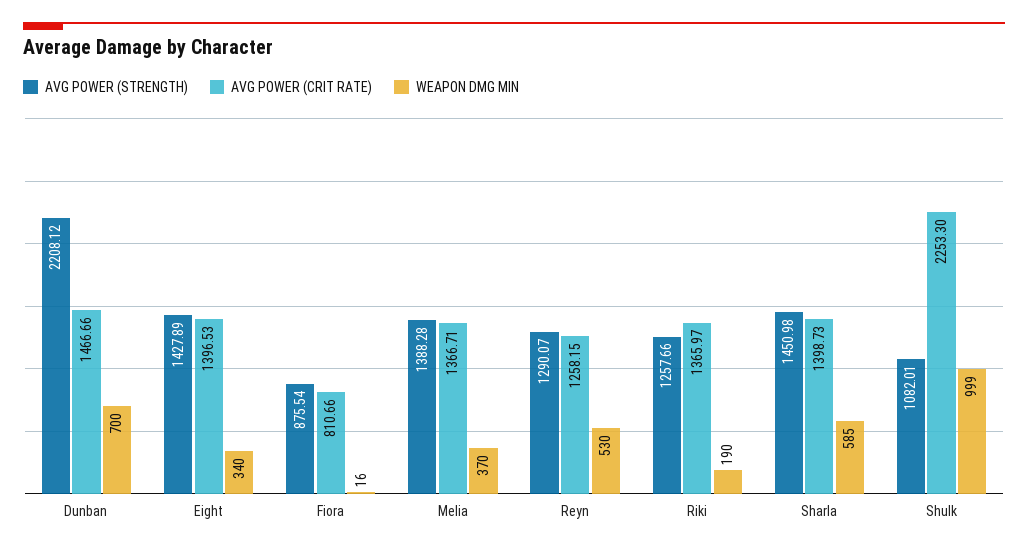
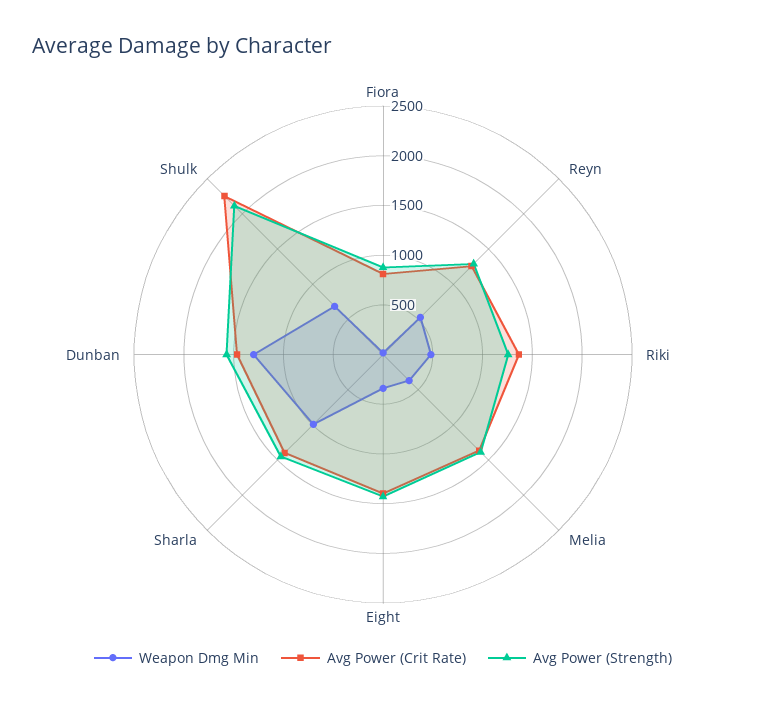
  {
    "AVG POWER (STRENGTH)": {
-     "Dunban": 2208.12,
+     "Dunban": 1600,
      "Eight": 1427.89,
      "Fiora": 875.54,
      "Melia": 1388.28,
      "Reyn": 1290.07,
      "Riki": 1257.66,
      "Sharla": 1450.98,
-     "Shulk": 1082.01
+     "Shulk": 2100
    },
    "AVG POWER (CRIT RATE)": {
      "Dunban": 1466.66,
      "Eight": 1396.53,
      "Fiora": 810.66,
      "Melia": 1366.71,
      "Reyn": 1258.15,
      "Riki": 1365.97,
      "Sharla": 1398.73,
      "Shulk": 2253.3
    },
    "WEAPON DMG MIN": {
-     "Dunban": 700,
+     "Dunban": 1300,
      "Eight": 340,
      "Fiora": 16,
      "Melia": 370,
      "Reyn": 530,
-     "Riki": 190,
+     "Riki": 500,
-     "Sharla": 585,
+     "Sharla": 1000,
-     "Shulk": 999
+     "Shulk": 700
    }
  }

